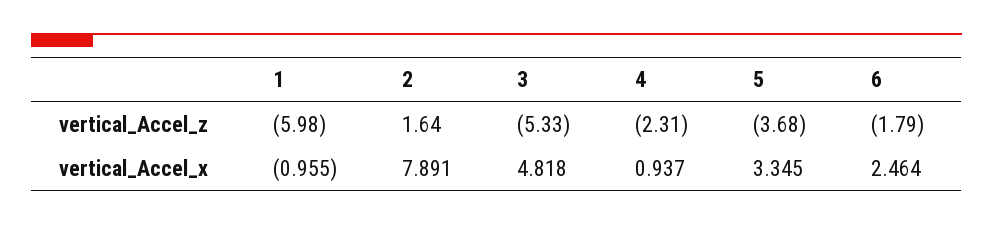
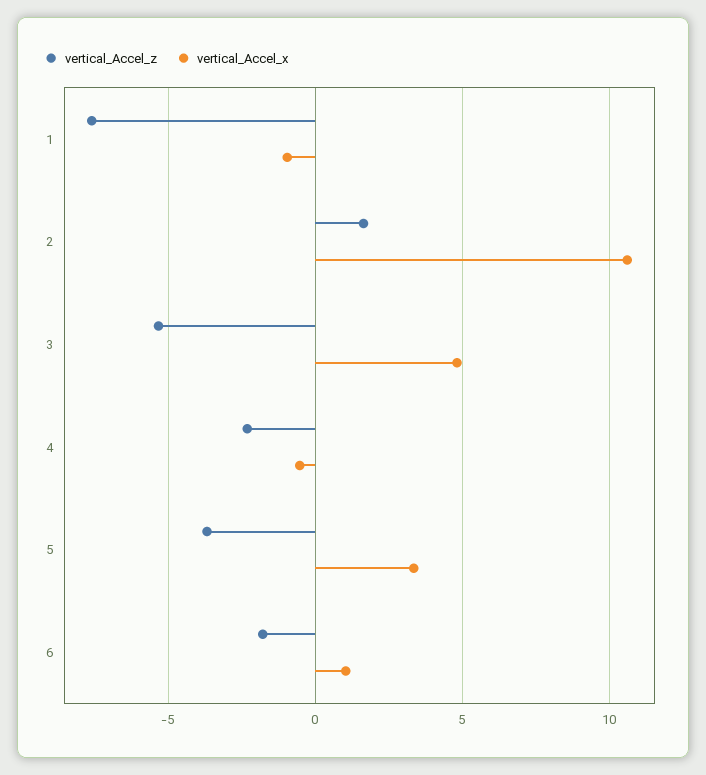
  {
    "vertical_Accel_z": {
-     "1": -5.98,
+     "1": -7.5,
      "2": 1.64,
      "3": -5.33,
      "4": -2.31,
      "5": -3.68,
      "6": -1.79
    },
    "vertical_Accel_x": {
      "1": -0.955,
-     "2": 7.891,
+     "2": 10.5,
      "3": 4.818,
-     "4": 0.937,
+     "4": -0.5,
      "5": 3.345,
-     "6": 2.464
+     "6": 1
    }
  }

